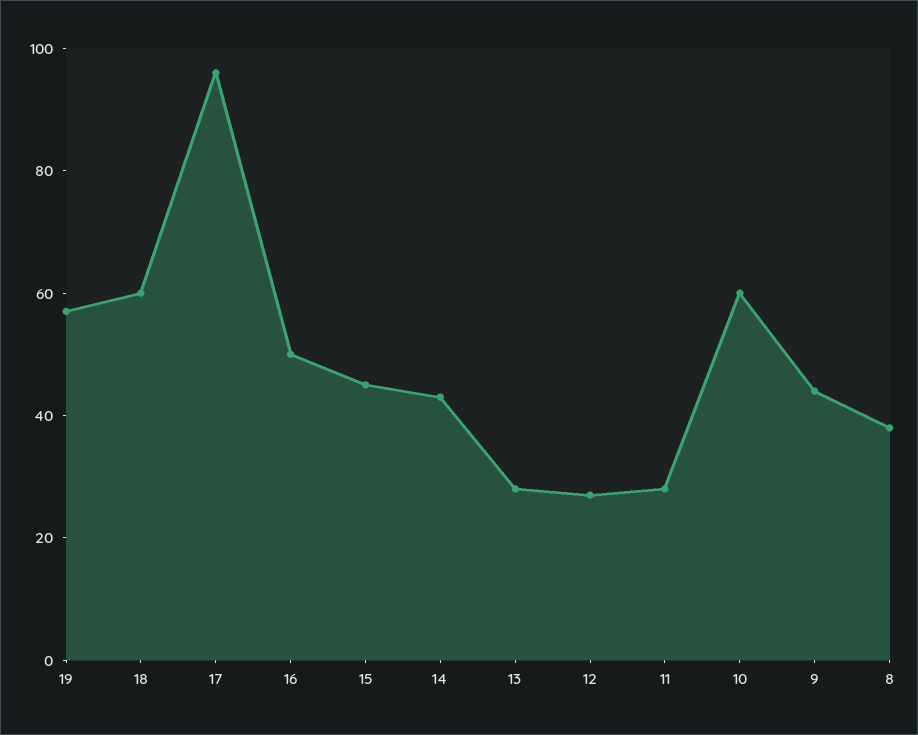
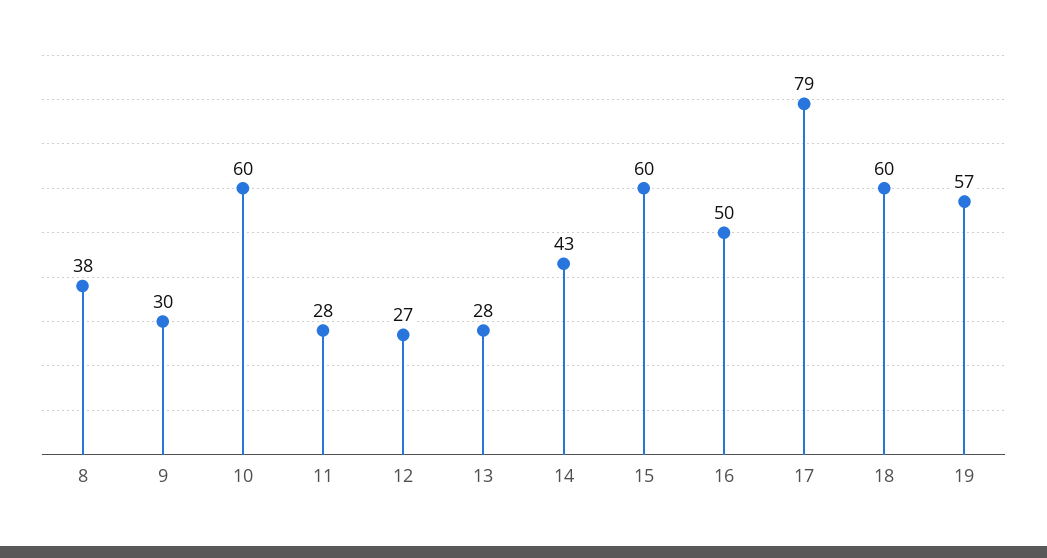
  {
    "19": 57,
    "18": 60,
-   "17": 95,
+   "17": 79,
    "16": 50,
-   "15": 45,
+   "15": 60,
    "14": 43,
    "13": 28,
    "12": 27,
    "11": 28,
    "10": 60,
-   "9": 45,
+   "9": 30,
    "8": 38
  }

